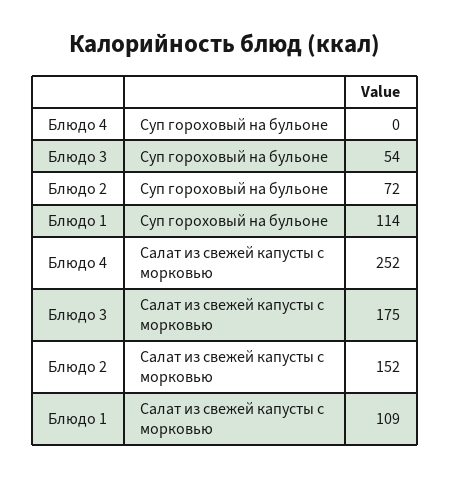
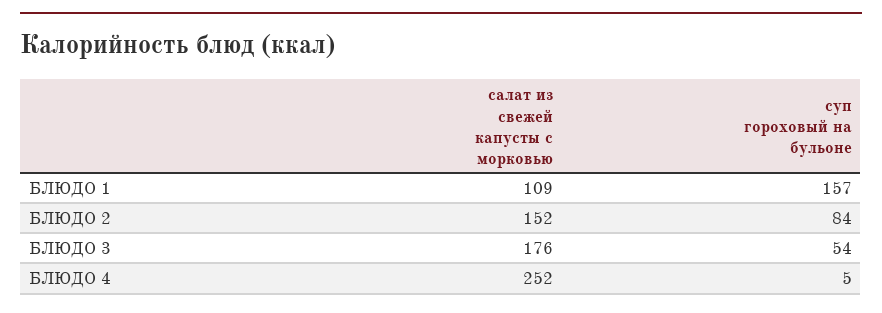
  {
    "Блюдо 4": {
-     "Суп гороховый на бульоне": 0,
+     "Суп гороховый на бульоне": 5,
      "Салат из свежей капусты с морковью": 252
    },
    "Блюдо 3": {
      "Суп гороховый на бульоне": 54,
-     "Салат из свежей капусты с морковью": 175
+     "Салат из свежей капусты с морковью": 176
    },
    "Блюдо 2": {
-     "Суп гороховый на бульоне": 72,
+     "Суп гороховый на бульоне": 84,
      "Салат из свежей капусты с морковью": 152
    },
    "Блюдо 1": {
-     "Суп гороховый на бульоне": 114,
+     "Суп гороховый на бульоне": 157,
      "Салат из свежей капусты с морковью": 109
    }
  }

